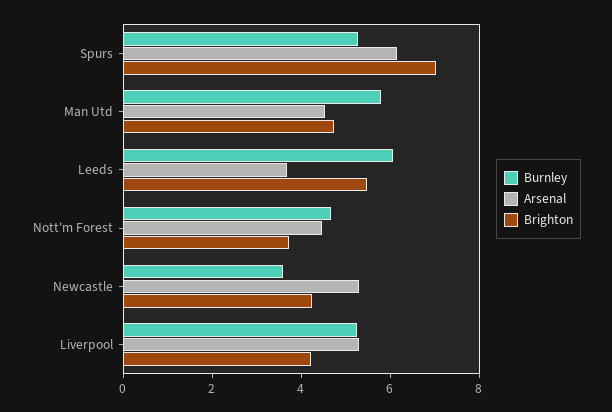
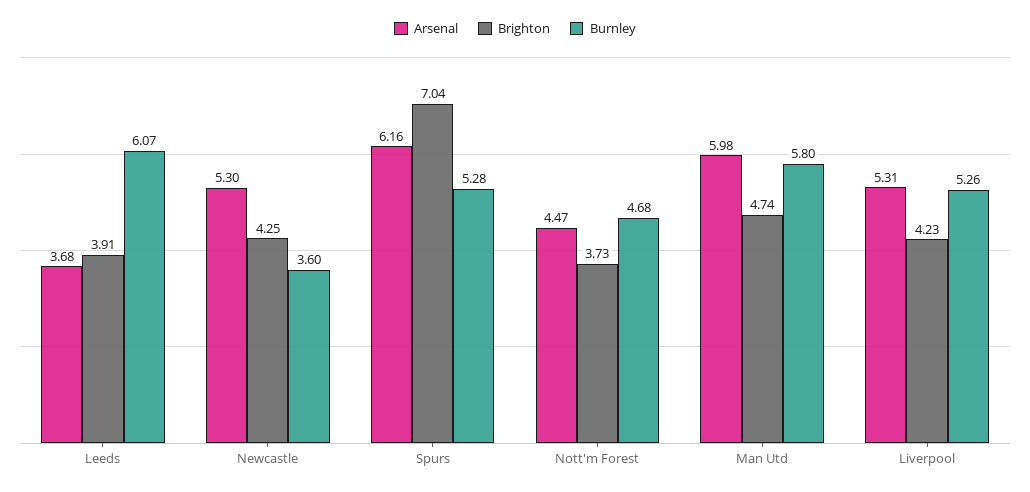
  {
    "Burnley": {
      "Spurs": 5.28,
      "Man Utd": 5.8,
      "Leeds": 6.07,
      "Nott'm Forest": 4.68,
      "Newcastle": 3.6,
      "Liverpool": 5.26
    },
    "Arsenal": {
      "Spurs": 6.16,
-     "Man Utd": 4.5,
+     "Man Utd": 5.98,
      "Leeds": 3.68,
      "Nott'm Forest": 4.47,
      "Newcastle": 5.3,
      "Liverpool": 5.31
    },
    "Brighton": {
      "Spurs": 7.04,
      "Man Utd": 4.74,
-     "Leeds": 5.5,
+     "Leeds": 3.91,
      "Nott'm Forest": 3.73,
      "Newcastle": 4.25,
      "Liverpool": 4.23
    }
  }

